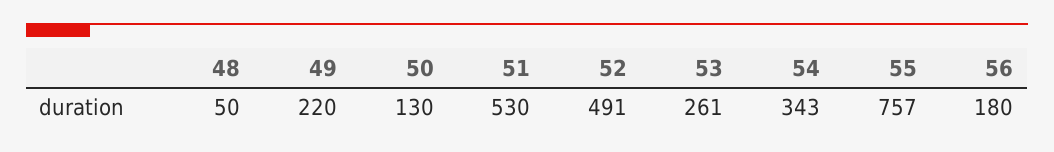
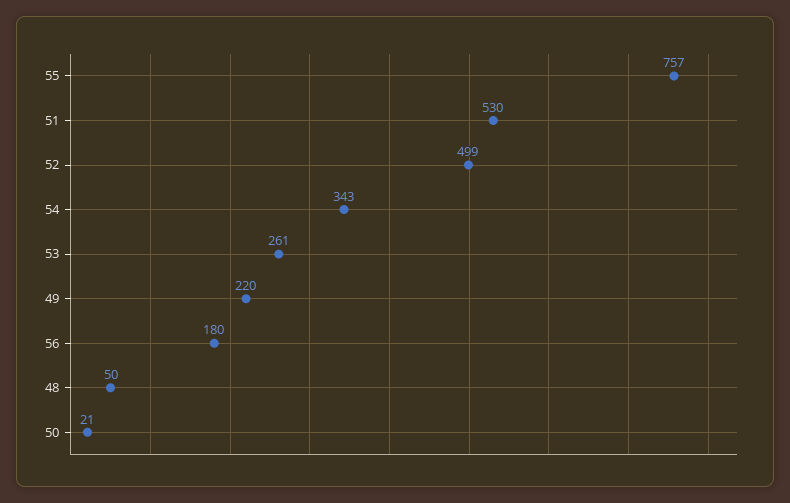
  {
    "48": 50,
    "49": 220,
-   "50": 130,
+   "50": 21,
    "51": 530,
-   "52": 491,
+   "52": 499,
    "53": 261,
    "54": 343,
    "55": 757,
    "56": 180
  }

